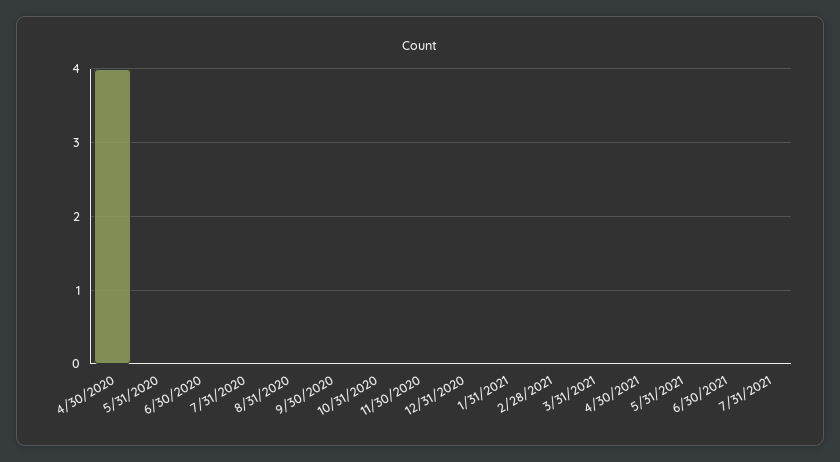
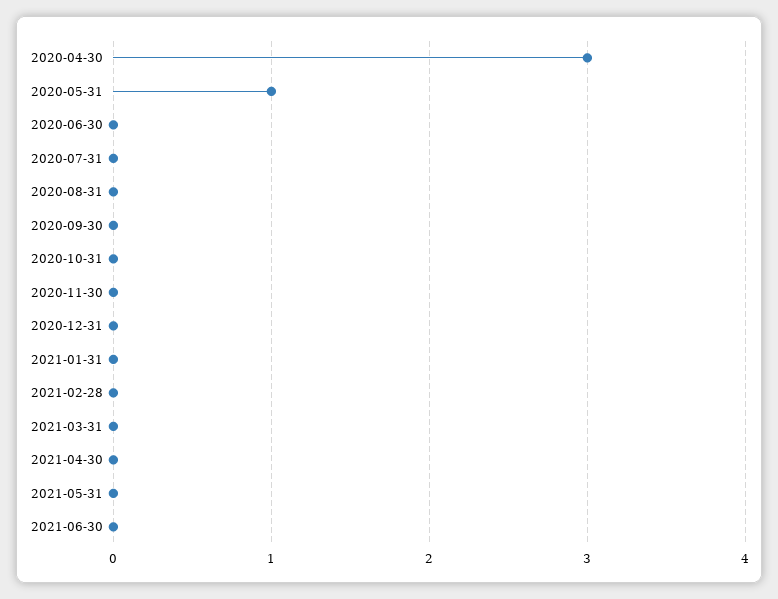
  {
-   "4/30/2020": 4,
+   "4/30/2020": 3,
-   "5/31/2020": 0,
+   "5/31/2020": 1,
    "6/30/2020": 0,
    "7/31/2020": 0,
    "8/31/2020": 0,
    "9/30/2020": 0,
    "10/31/2020": 0,
    "11/30/2020": 0,
    "12/31/2020": 0,
    "1/31/2021": 0,
    "2/28/2021": 0,
    "3/31/2021": 0,
    "4/30/2021": 0,
    "5/31/2021": 0,
-   "6/30/2021": 0,
+   "6/30/2021": 0
-   "7/31/2021": 0
  }

